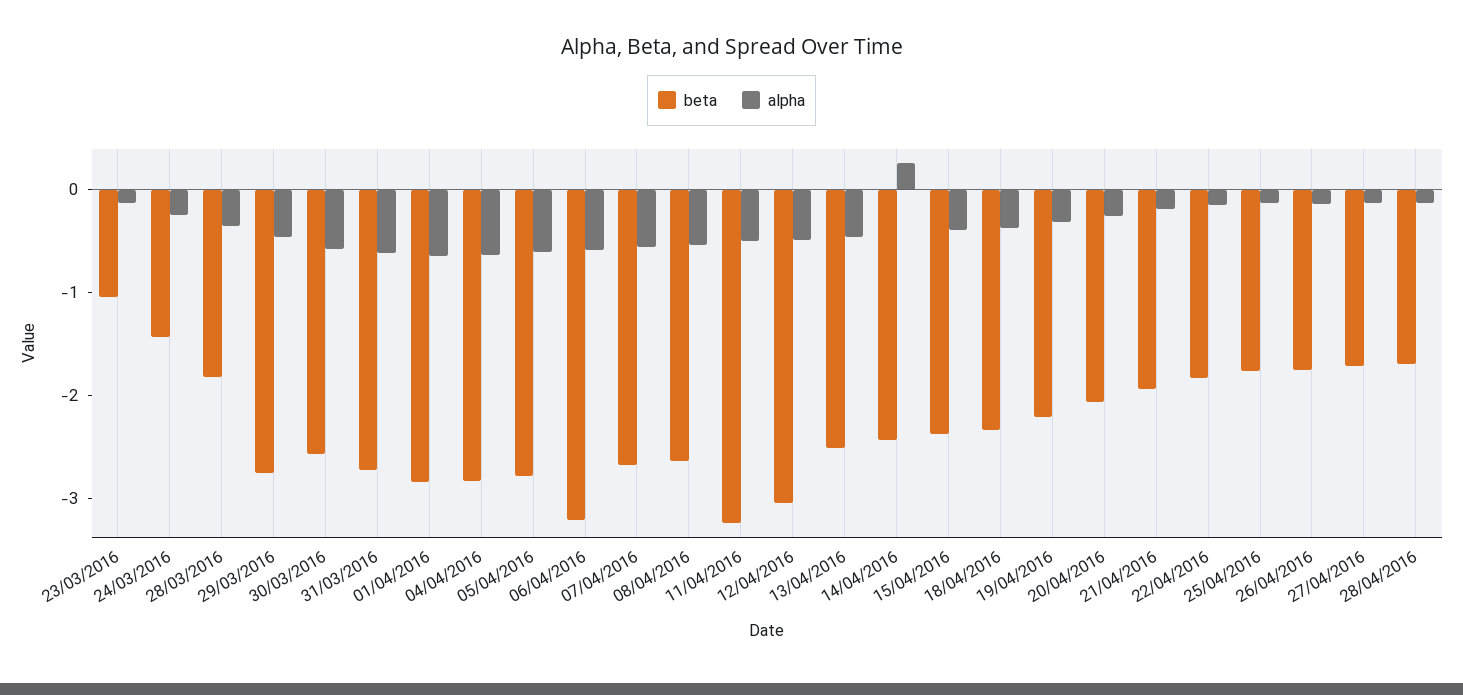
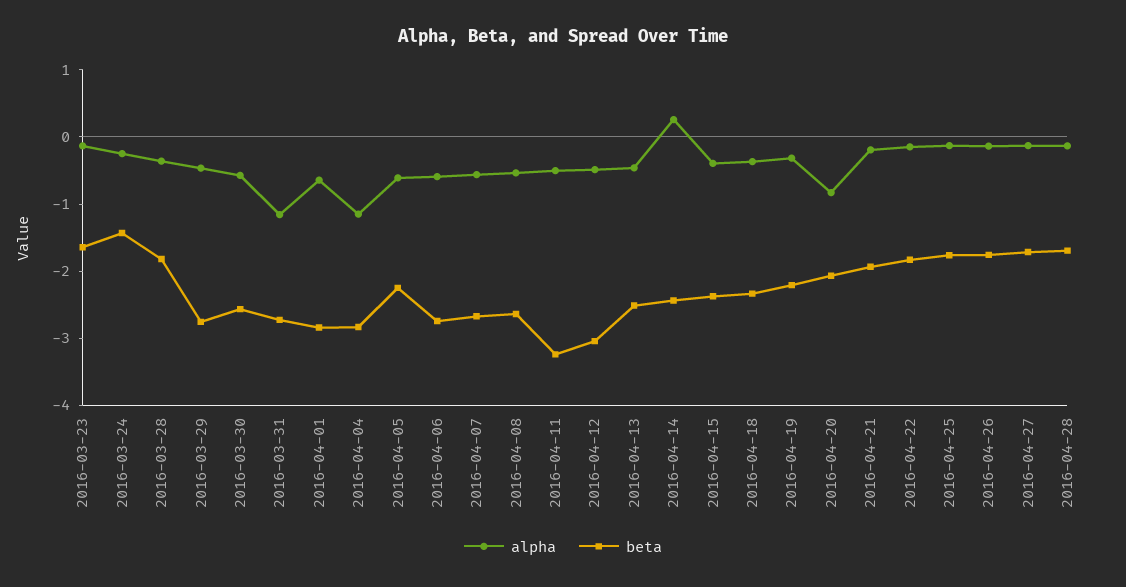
  {
    "beta": {
-     "23/03/2016": -1,
+     "23/03/2016": -1.6,
      "24/03/2016": -1.4,
      "28/03/2016": -1.8,
      "29/03/2016": -2.8,
      "30/03/2016": -2.6,
      "31/03/2016": -2.8,
      "01/04/2016": -2.8,
      "04/04/2016": -2.8,
-     "05/04/2016": -2.8,
+     "05/04/2016": -2.2,
-     "06/04/2016": -3.2,
+     "06/04/2016": -2.8,
      "07/04/2016": -2.6,
      "08/04/2016": -2.6,
      "11/04/2016": -3.2,
      "12/04/2016": -3,
      "13/04/2016": -2.6,
      "14/04/2016": -2.4,
      "15/04/2016": -2.4,
      "18/04/2016": -2.4,
      "19/04/2016": -2.2,
      "20/04/2016": -2,
      "21/04/2016": -2,
      "22/04/2016": -1.8,
      "25/04/2016": -1.8,
      "26/04/2016": -1.8,
      "27/04/2016": -1.8,
      "28/04/2016": -1.6
    },
    "alpha": {
      "23/03/2016": -0.2,
      "24/03/2016": -0.2,
      "28/03/2016": -0.4,
      "29/03/2016": -0.4,
      "30/03/2016": -0.6,
-     "31/03/2016": -0.6,
+     "31/03/2016": -1.2,
      "01/04/2016": -0.6,
-     "04/04/2016": -0.6,
+     "04/04/2016": -1.2,
      "05/04/2016": -0.6,
      "06/04/2016": -0.6,
      "07/04/2016": -0.6,
      "08/04/2016": -0.6,
      "11/04/2016": -0.6,
      "12/04/2016": -0.4,
      "13/04/2016": -0.4,
      "14/04/2016": 0.2,
      "15/04/2016": -0.4,
      "18/04/2016": -0.4,
      "19/04/2016": -0.4,
-     "20/04/2016": -0.2,
+     "20/04/2016": -0.8,
      "21/04/2016": -0.2,
      "22/04/2016": -0.2,
      "25/04/2016": -0.2,
      "26/04/2016": -0.2,
      "27/04/2016": -0.2,
      "28/04/2016": -0.2
    }
  }

